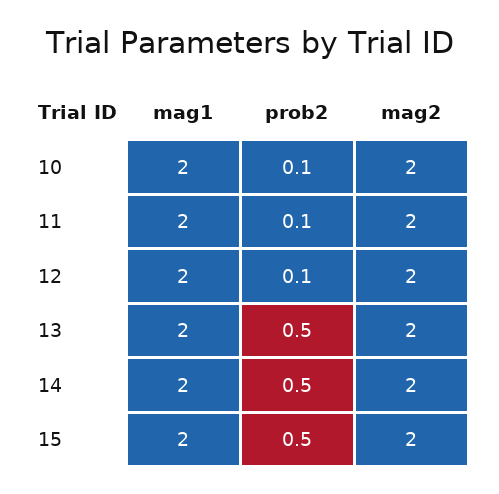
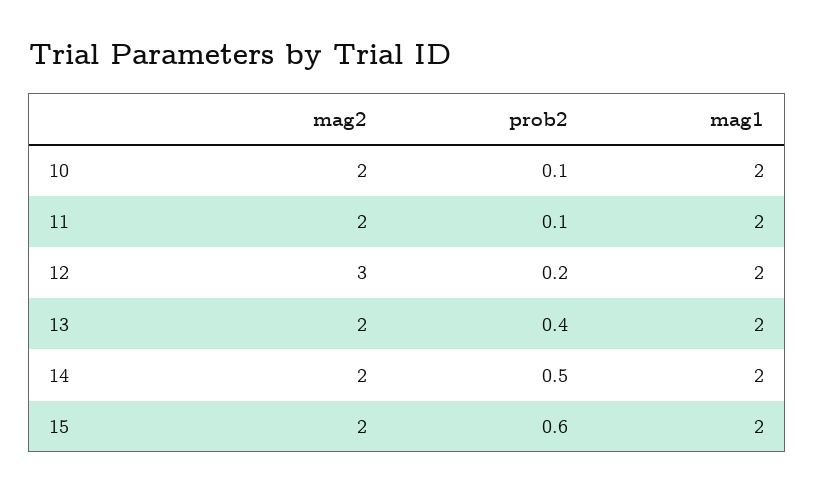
  {
    "mag1": {
      "10": 2,
      "11": 2,
      "12": 2,
      "13": 2,
      "14": 2,
      "15": 2
    },
    "prob2": {
      "10": 0.1,
      "11": 0.1,
-     "12": 0.1,
+     "12": 0.2,
-     "13": 0.5,
+     "13": 0.4,
      "14": 0.5,
-     "15": 0.5
+     "15": 0.6
    },
    "mag2": {
      "10": 2,
      "11": 2,
-     "12": 2,
+     "12": 3,
      "13": 2,
      "14": 2,
      "15": 2
    }
  }

